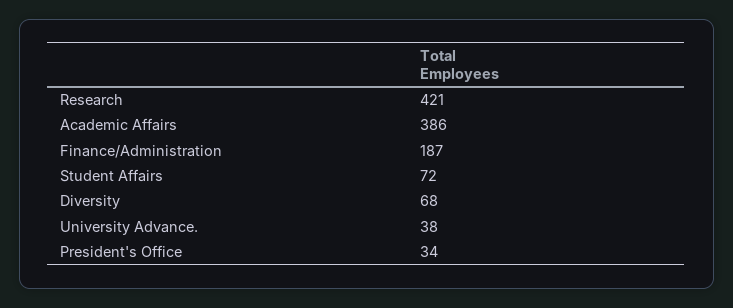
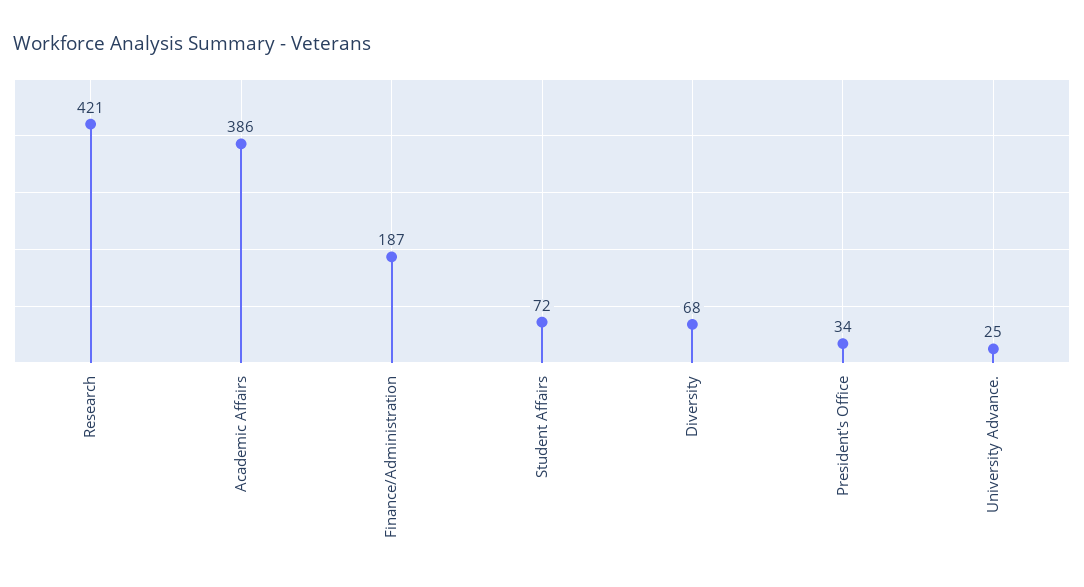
  {
    "Research": 421,
    "Academic Affairs": 386,
    "Finance/Administration": 187,
    "Student Affairs": 72,
    "Diversity": 68,
-   "University Advance.": 38,
+   "University Advance.": 25,
    "President's Office": 34
  }

